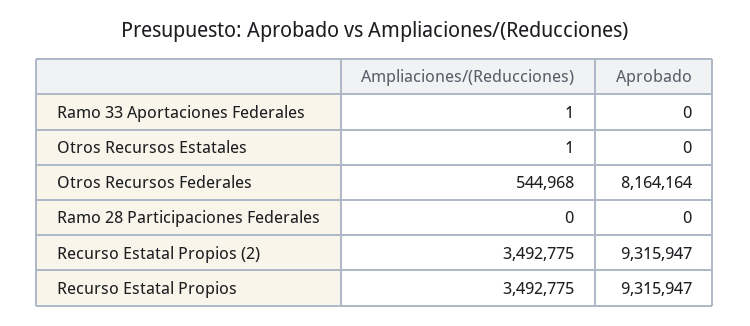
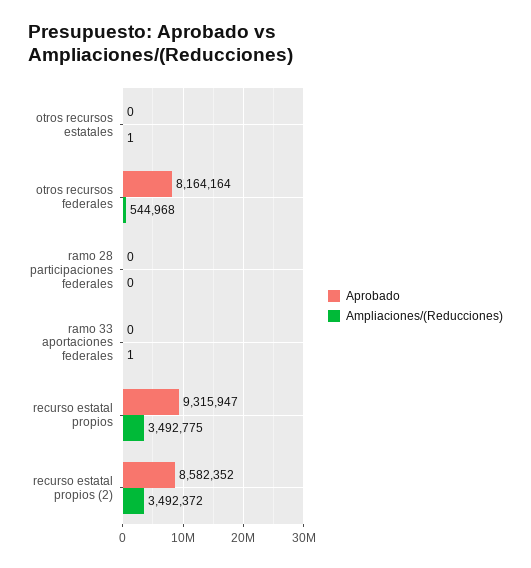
  {
    "Ampliaciones/(Reducciones)": {
      "Ramo 33 Aportaciones Federales": 1,
      "Otros Recursos Estatales": 1,
      "Otros Recursos Federales": 544968,
      "Ramo 28 Participaciones Federales": 0,
-     "Recurso Estatal Propios (2)": 3492775,
+     "Recurso Estatal Propios (2)": 3492372,
      "Recurso Estatal Propios": 3492775
    },
    "Aprobado": {
      "Ramo 33 Aportaciones Federales": 0,
      "Otros Recursos Estatales": 0,
      "Otros Recursos Federales": 8164164,
      "Ramo 28 Participaciones Federales": 0,
-     "Recurso Estatal Propios (2)": 9315947,
+     "Recurso Estatal Propios (2)": 8582352,
      "Recurso Estatal Propios": 9315947
    }
  }

